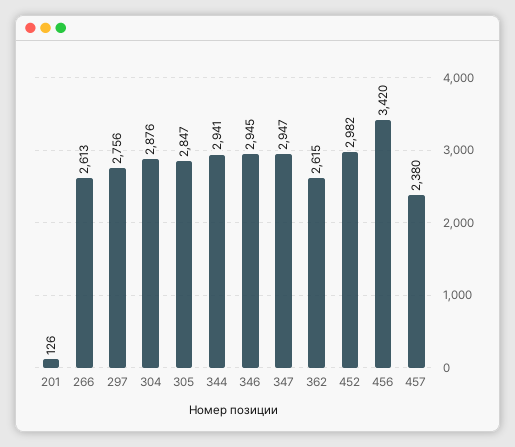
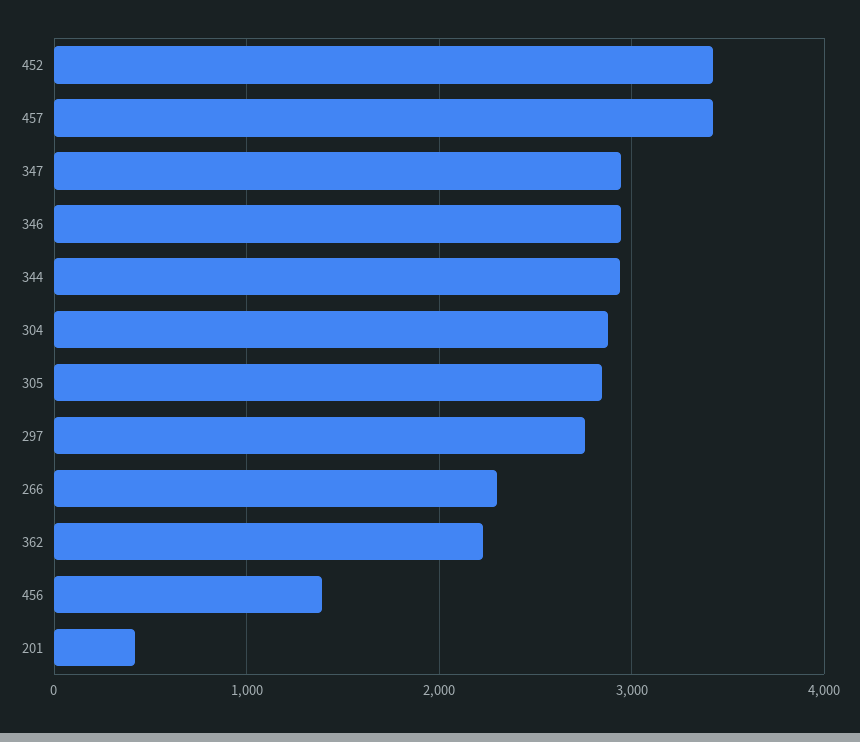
  {
-   "201": 126,
+   "201": 400,
-   "266": 2613,
+   "266": 2300,
    "297": 2756,
    "304": 2876,
    "305": 2847,
    "344": 2941,
    "346": 2945,
    "347": 2947,
-   "362": 2615,
+   "362": 2200,
-   "452": 2982,
+   "452": 3400,
-   "456": 3420,
+   "456": 1400,
-   "457": 2380
+   "457": 3400
  }

